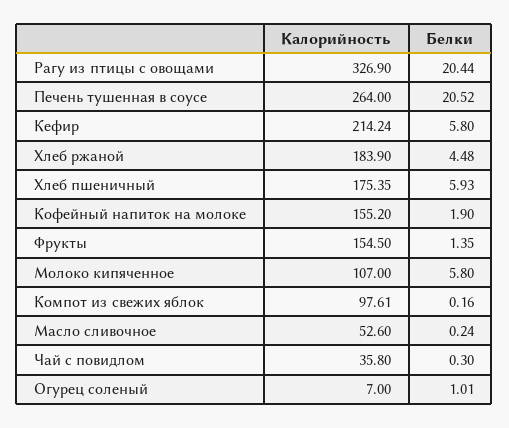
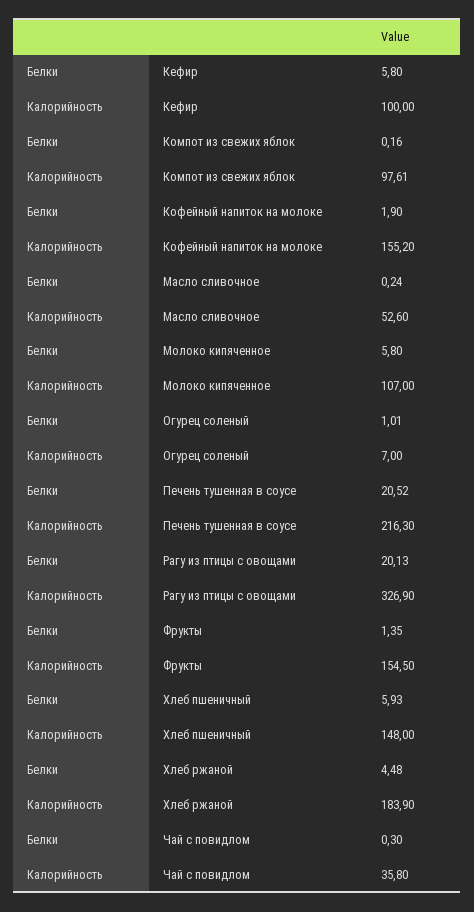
  {
    "Калорийность": {
      "Рагу из птицы с овощами": 326.9,
-     "Печень тушенная в соусе": 264,
+     "Печень тушенная в соусе": 216.3,
-     "Кефир": 214.24,
+     "Кефир": 100,
      "Хлеб ржаной": 183.9,
-     "Хлеб пшеничный": 175.35,
+     "Хлеб пшеничный": 148,
      "Кофейный напиток на молоке": 155.2,
      "Фрукты": 154.5,
      "Молоко кипяченное": 107,
      "Компот из свежих яблок": 97.61,
      "Масло сливочное": 52.6,
      "Чай с повидлом": 35.8,
      "Огурец соленый": 7
    },
    "Белки": {
-     "Рагу из птицы с овощами": 20.44,
+     "Рагу из птицы с овощами": 20.13,
      "Печень тушенная в соусе": 20.52,
      "Кефир": 5.8,
      "Хлеб ржаной": 4.48,
      "Хлеб пшеничный": 5.93,
      "Кофейный напиток на молоке": 1.9,
      "Фрукты": 1.35,
      "Молоко кипяченное": 5.8,
      "Компот из свежих яблок": 0.16,
      "Масло сливочное": 0.24,
      "Чай с повидлом": 0.3,
      "Огурец соленый": 1.01
    }
  }

